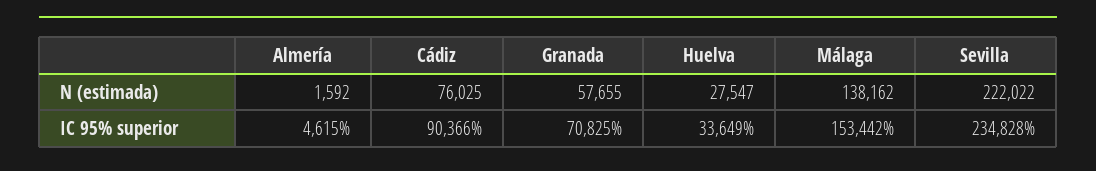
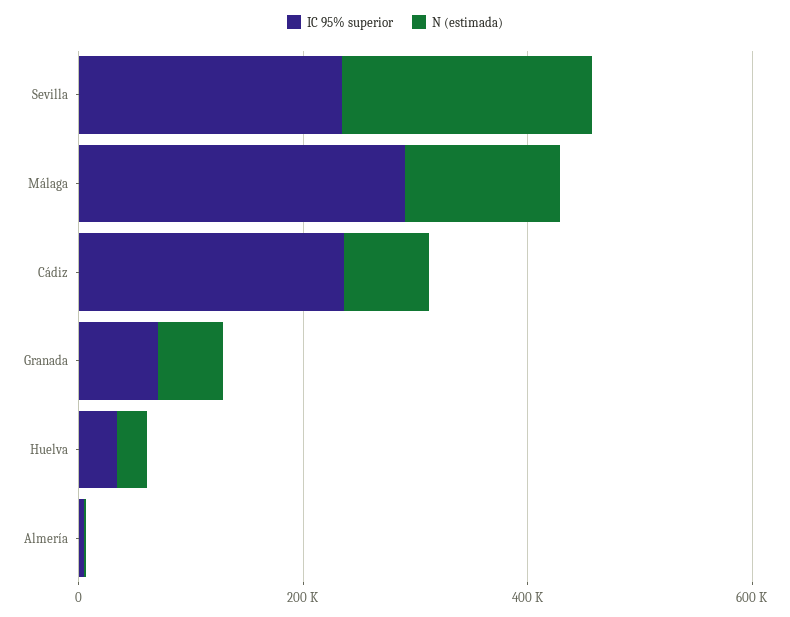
  {
    "N (estimada)": {
      "Almería": 1592,
      "Cádiz": 76025,
      "Granada": 57655,
      "Huelva": 27547,
      "Málaga": 138162,
      "Sevilla": 222022
    },
    "IC 95% superior": {
      "Almería": 4615,
-     "Cádiz": 90366,
+     "Cádiz": 250000,
      "Granada": 70825,
      "Huelva": 33649,
-     "Málaga": 153442,
+     "Málaga": 300000,
      "Sevilla": 234828
    }
  }

